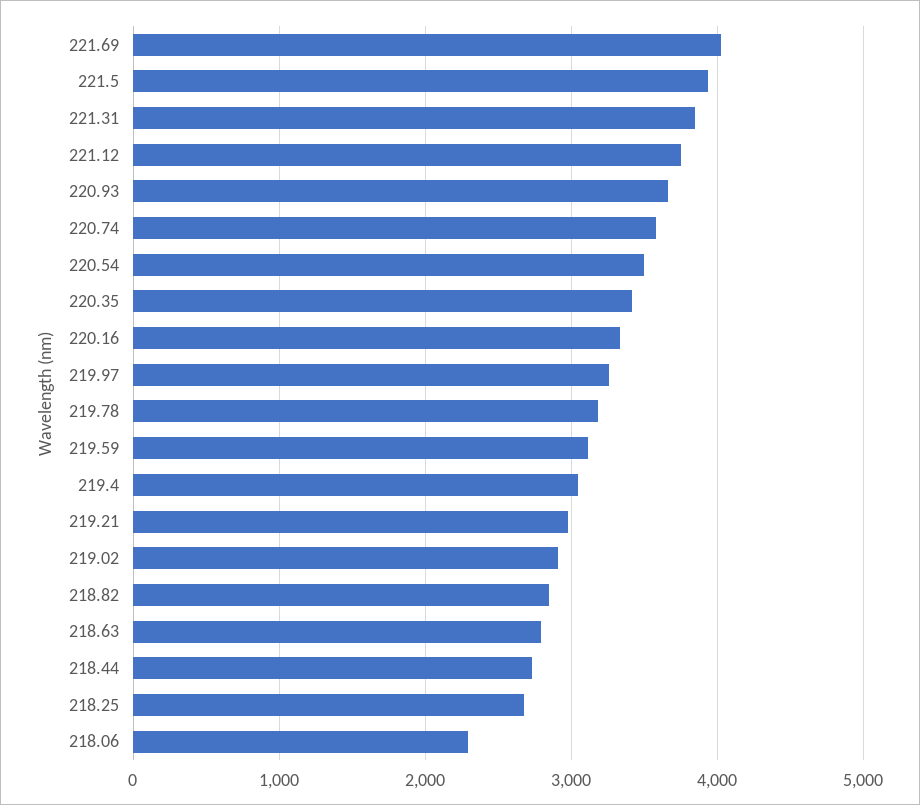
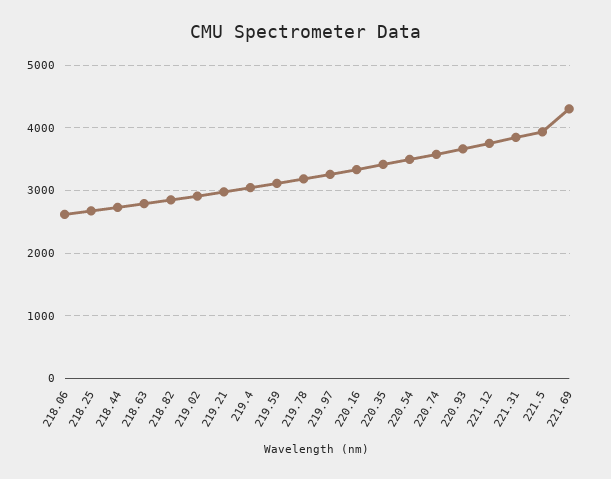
  {
-   "221.69": 4000,
+   "221.69": 4300,
    "221.5": 3900,
    "221.31": 3800,
    "221.12": 3800,
    "220.93": 3700,
    "220.74": 3600,
    "220.54": 3500,
    "220.35": 3400,
    "220.16": 3300,
    "219.97": 3300,
    "219.78": 3200,
    "219.59": 3100,
    "219.4": 3000,
    "219.21": 3000,
    "219.02": 2900,
    "218.82": 2800,
    "218.63": 2800,
    "218.44": 2700,
    "218.25": 2700,
-   "218.06": 2300
+   "218.06": 2600
  }

